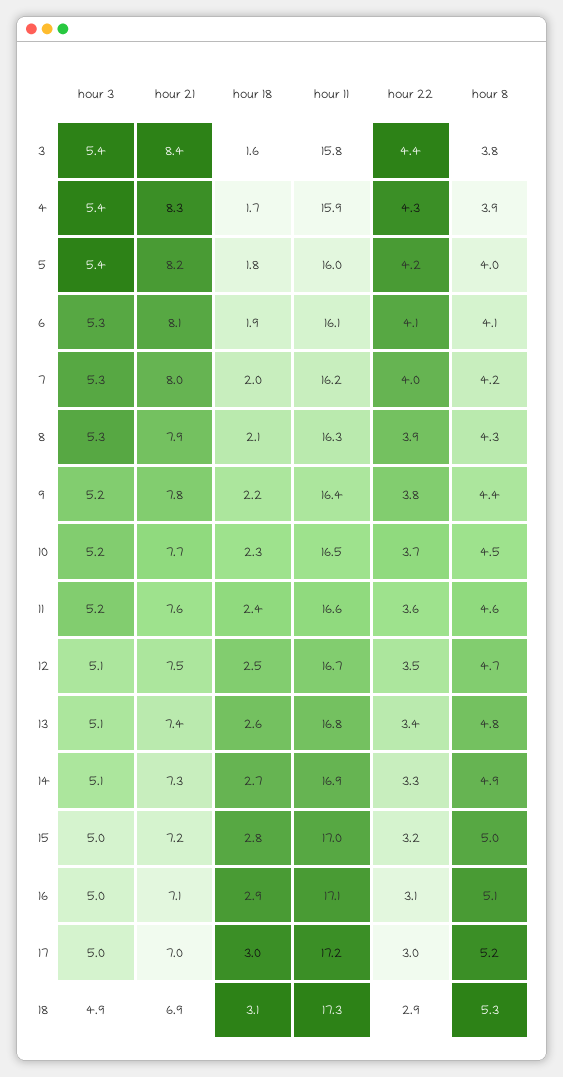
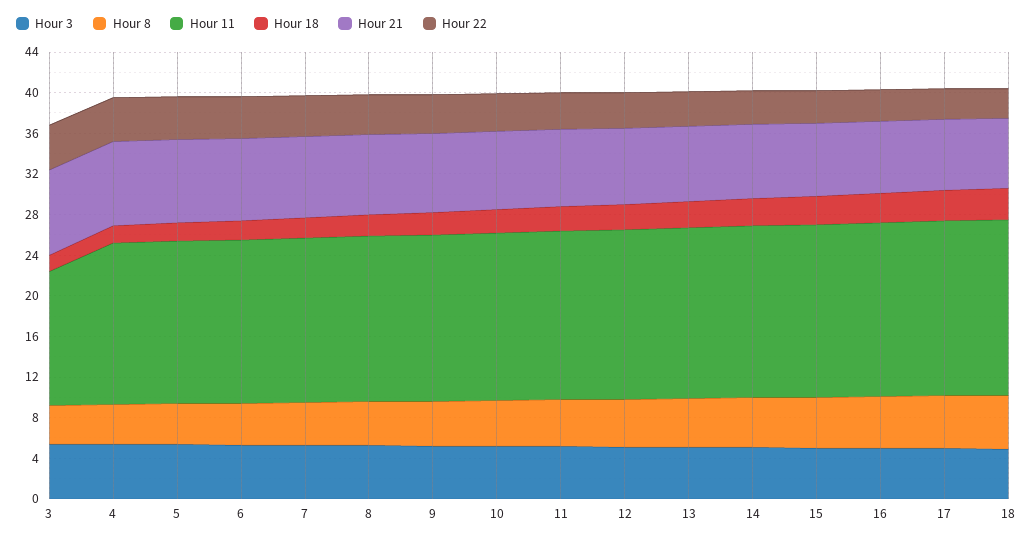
  {
    "hour 3": {
      "3": 5.4,
      "4": 5.4,
      "5": 5.4,
      "6": 5.3,
      "7": 5.3,
      "8": 5.3,
      "9": 5.2,
      "10": 5.2,
      "11": 5.2,
      "12": 5.1,
      "13": 5.1,
      "14": 5.1,
      "15": 5,
      "16": 5,
      "17": 5,
      "18": 4.9
    },
    "hour 21": {
      "3": 8.4,
      "4": 8.3,
      "5": 8.2,
      "6": 8.1,
      "7": 8,
      "8": 7.9,
      "9": 7.8,
      "10": 7.7,
      "11": 7.6,
      "12": 7.5,
      "13": 7.4,
      "14": 7.3,
      "15": 7.2,
      "16": 7.1,
      "17": 7,
      "18": 6.9
    },
    "hour 18": {
      "3": 1.6,
      "4": 1.7,
      "5": 1.8,
      "6": 1.9,
      "7": 2,
      "8": 2.1,
      "9": 2.2,
      "10": 2.3,
      "11": 2.4,
      "12": 2.5,
      "13": 2.6,
      "14": 2.7,
      "15": 2.8,
      "16": 2.9,
      "17": 3,
      "18": 3.1
    },
    "hour 11": {
-     "3": 15.8,
+     "3": 13,
      "4": 15.9,
      "5": 16,
      "6": 16.1,
      "7": 16.2,
      "8": 16.3,
      "9": 16.4,
      "10": 16.5,
      "11": 16.6,
      "12": 16.7,
      "13": 16.8,
      "14": 16.9,
      "15": 17,
      "16": 17.1,
      "17": 17.2,
      "18": 17.3
    },
    "hour 22": {
      "3": 4.4,
      "4": 4.3,
      "5": 4.2,
      "6": 4.1,
      "7": 4,
      "8": 3.9,
      "9": 3.8,
      "10": 3.7,
      "11": 3.6,
      "12": 3.5,
      "13": 3.4,
      "14": 3.3,
      "15": 3.2,
      "16": 3.1,
      "17": 3,
      "18": 2.9
    },
    "hour 8": {
      "3": 3.8,
      "4": 3.9,
      "5": 4,
      "6": 4.1,
      "7": 4.2,
      "8": 4.3,
      "9": 4.4,
      "10": 4.5,
      "11": 4.6,
      "12": 4.7,
      "13": 4.8,
      "14": 4.9,
      "15": 5,
      "16": 5.1,
      "17": 5.2,
      "18": 5.3
    }
  }

